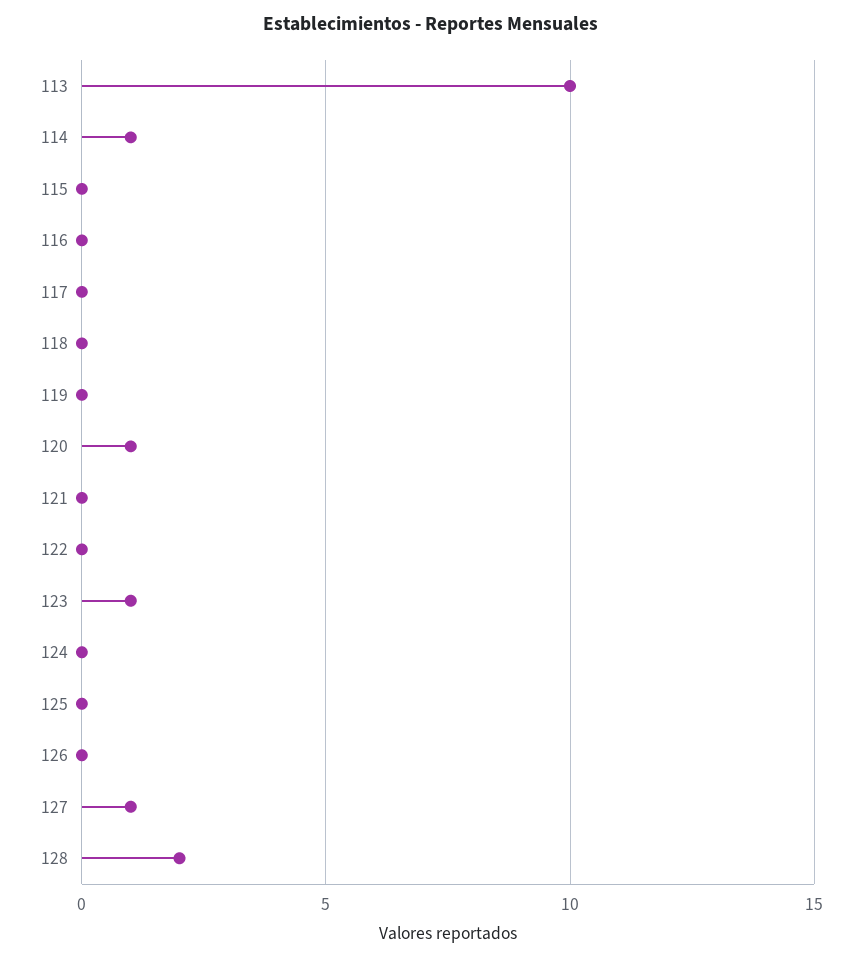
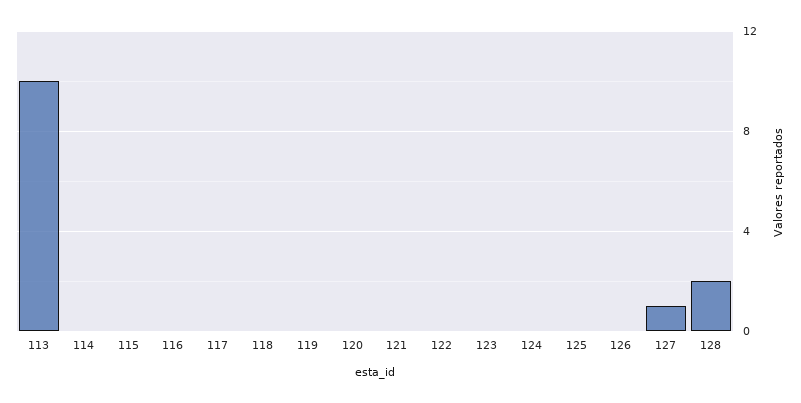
  {
    "113": 10,
-   "114": 1,
+   "114": 0,
    "115": 0,
    "116": 0,
    "117": 0,
    "118": 0,
    "119": 0,
-   "120": 1,
+   "120": 0,
    "121": 0,
    "122": 0,
-   "123": 1,
+   "123": 0,
    "124": 0,
    "125": 0,
    "126": 0,
    "127": 1,
    "128": 2
  }

